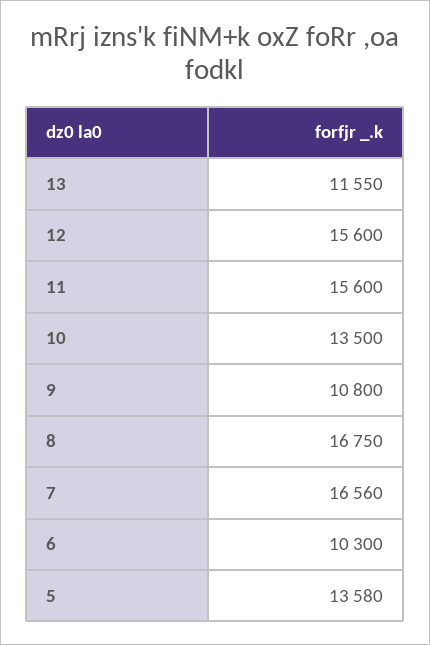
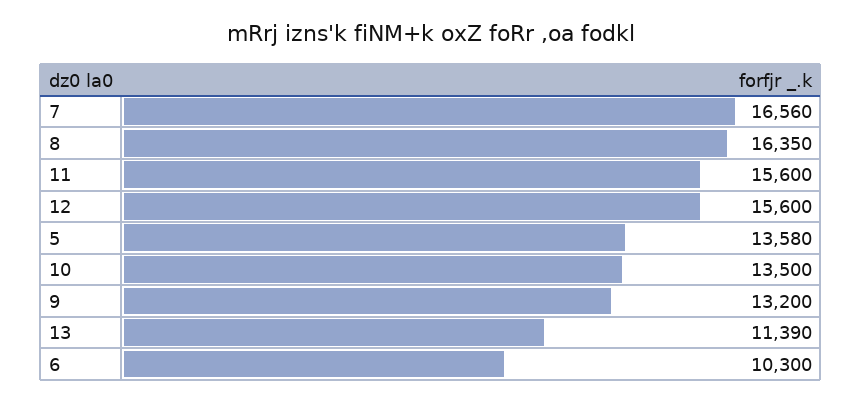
  {
-   "13": 11550,
+   "13": 11390,
    "12": 15600,
    "11": 15600,
    "10": 13500,
-   "9": 10800,
+   "9": 13200,
-   "8": 16750,
+   "8": 16350,
    "7": 16560,
    "6": 10300,
    "5": 13580
  }

